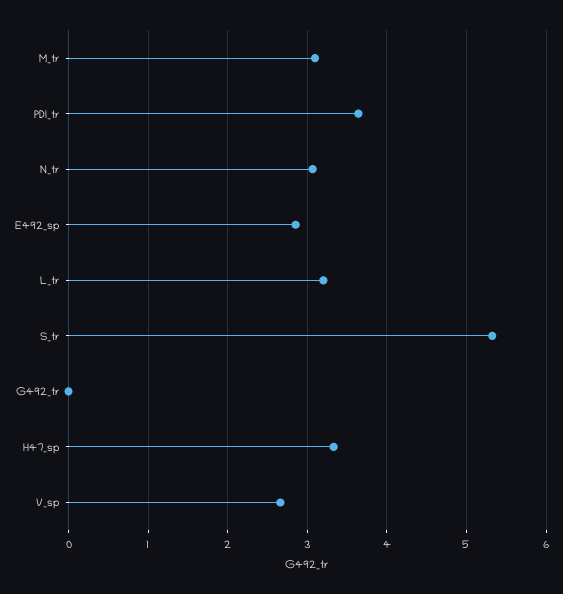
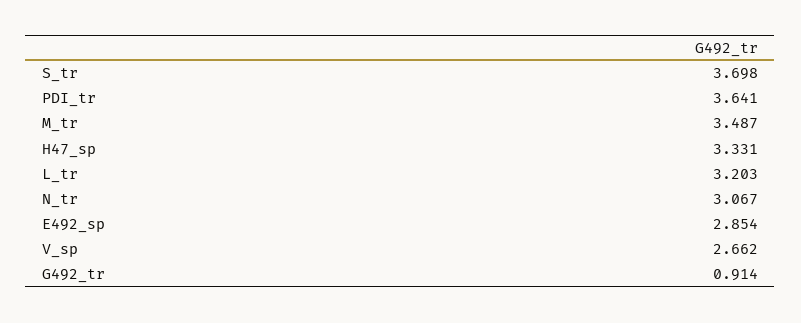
  {
-   "M_tr": 3.1,
+   "M_tr": 3.487,
    "PDI_tr": 3.641,
    "N_tr": 3.067,
    "E492_sp": 2.854,
    "L_tr": 3.203,
-   "S_tr": 5.3,
+   "S_tr": 3.698,
-   "G492_tr": 0,
+   "G492_tr": 0.914,
    "H47_sp": 3.331,
    "V_sp": 2.662
  }

